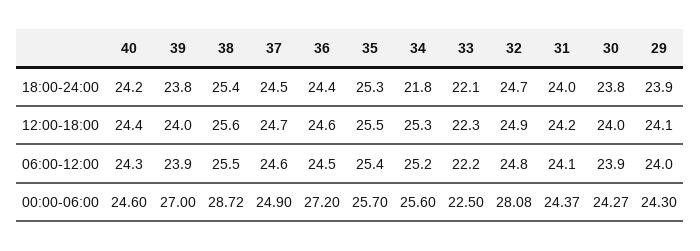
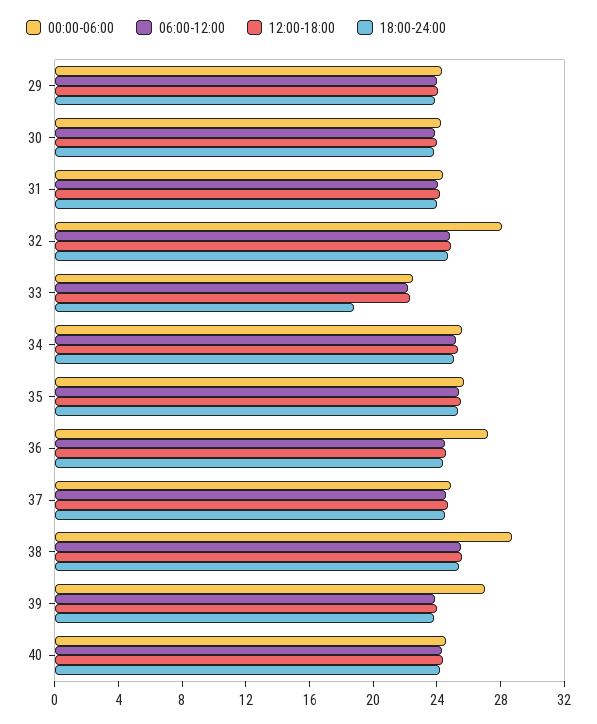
  {
    "18:00-24:00": {
      "40": 24.2,
      "39": 23.8,
      "38": 25.4,
      "37": 24.5,
      "36": 24.4,
      "35": 25.3,
-     "34": 21.8,
+     "34": 25,
-     "33": 22.1,
+     "33": 19,
      "32": 24.7,
      "31": 24,
      "30": 23.8,
      "29": 23.9
    },
    "12:00-18:00": {
      "40": 24.4,
      "39": 24,
      "38": 25.6,
      "37": 24.7,
      "36": 24.6,
      "35": 25.5,
      "34": 25.3,
      "33": 22.3,
      "32": 24.9,
      "31": 24.2,
      "30": 24,
      "29": 24.1
    },
    "06:00-12:00": {
      "40": 24.3,
      "39": 23.9,
      "38": 25.5,
      "37": 24.6,
      "36": 24.5,
      "35": 25.4,
      "34": 25.2,
      "33": 22.2,
      "32": 24.8,
      "31": 24.1,
      "30": 23.9,
      "29": 24
    },
    "00:00-06:00": {
      "40": 24.6,
      "39": 27,
      "38": 28.72,
      "37": 24.9,
      "36": 27.2,
      "35": 25.7,
      "34": 25.6,
      "33": 22.5,
      "32": 28.08,
      "31": 24.37,
      "30": 24.27,
      "29": 24.3
    }
  }

